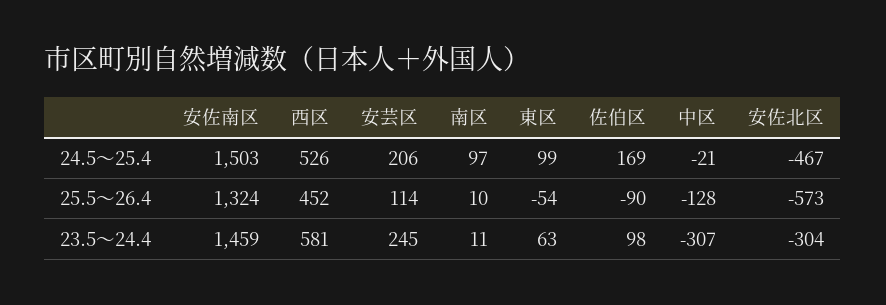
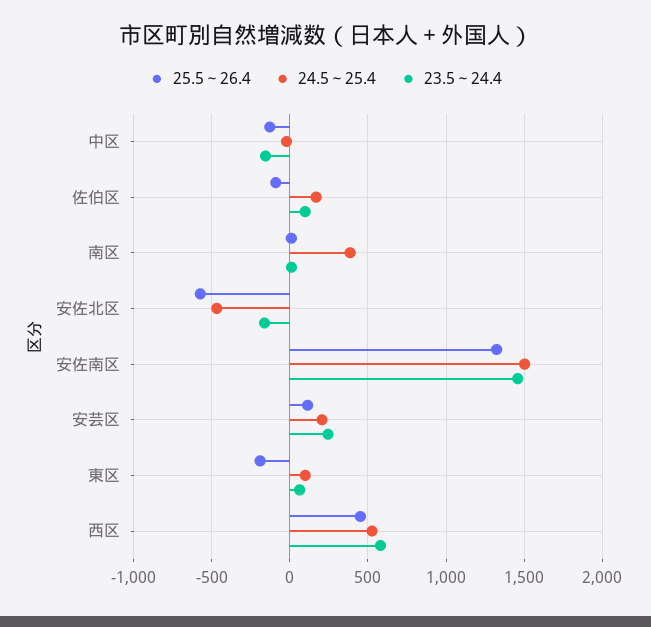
  {
    "24.5～25.4": {
      "安佐南区": 1503,
      "西区": 526,
      "安芸区": 206,
-     "南区": 97,
+     "南区": 400,
      "東区": 99,
      "佐伯区": 169,
      "中区": -21,
      "安佐北区": -467
    },
    "25.5～26.4": {
      "安佐南区": 1324,
      "西区": 452,
      "安芸区": 114,
      "南区": 10,
-     "東区": -54,
+     "東区": -200,
      "佐伯区": -90,
      "中区": -128,
      "安佐北区": -573
    },
    "23.5～24.4": {
      "安佐南区": 1459,
      "西区": 581,
      "安芸区": 245,
      "南区": 11,
      "東区": 63,
      "佐伯区": 98,
-     "中区": -307,
+     "中区": -150,
-     "安佐北区": -304
+     "安佐北区": -150
    }
  }

